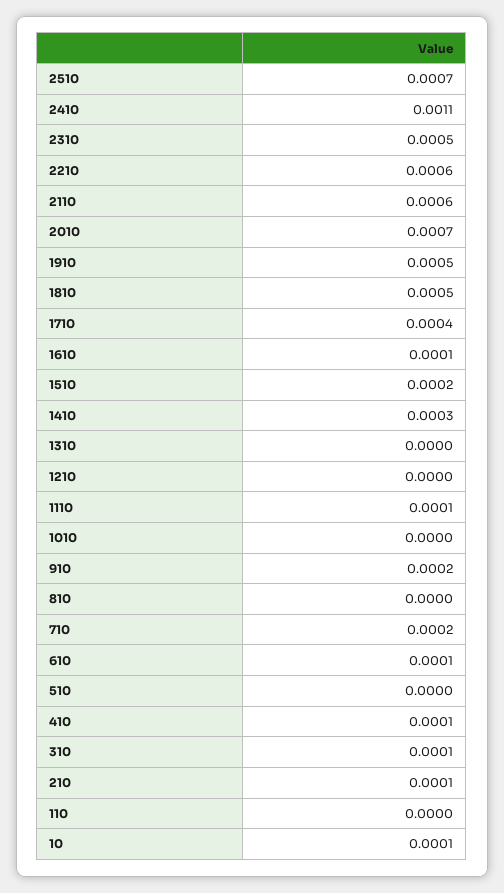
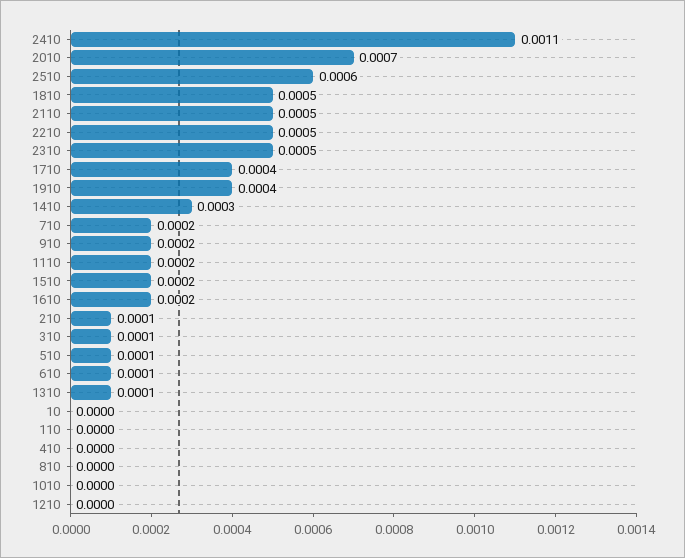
  {
-   "2510": 0.0007,
+   "2510": 0.0006,
    "2410": 0.0011,
    "2310": 0.0005,
-   "2210": 0.0006,
+   "2210": 0.0005,
-   "2110": 0.0006,
+   "2110": 0.0005,
    "2010": 0.0007,
-   "1910": 0.0005,
+   "1910": 0.0004,
    "1810": 0.0005,
    "1710": 0.0004,
-   "1610": 0.0001,
+   "1610": 0.0002,
    "1510": 0.0002,
    "1410": 0.0003,
-   "1310": 0,
+   "1310": 0.0001,
    "1210": 0,
-   "1110": 0.0001,
+   "1110": 0.0002,
    "1010": 0,
    "910": 0.0002,
    "810": 0,
    "710": 0.0002,
    "610": 0.0001,
-   "510": 0,
+   "510": 0.0001,
-   "410": 0.0001,
+   "410": 0,
    "310": 0.0001,
    "210": 0.0001,
    "110": 0,
-   "10": 0.0001
+   "10": 0
  }

